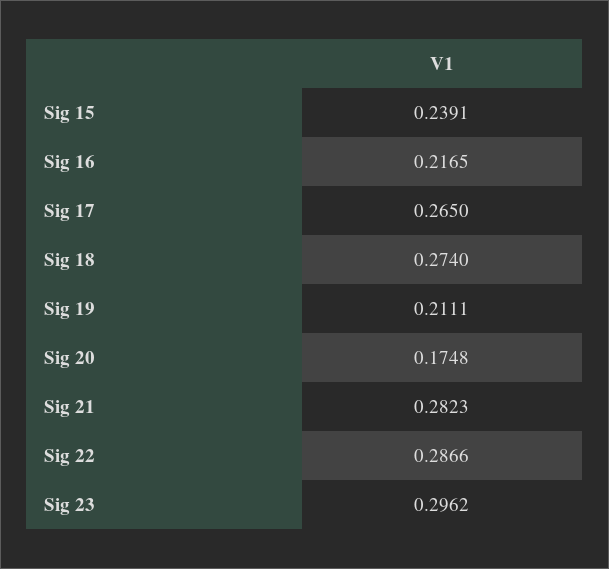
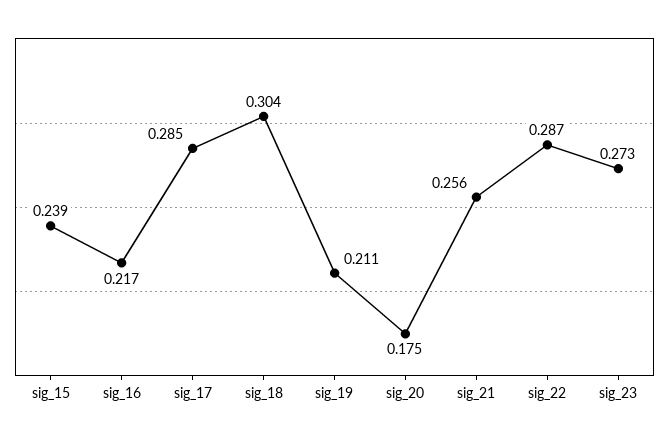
  {
    "Sig 15": 0.2391,
    "Sig 16": 0.2165,
-   "Sig 17": 0.265,
+   "Sig 17": 0.285,
-   "Sig 18": 0.274,
+   "Sig 18": 0.304,
    "Sig 19": 0.2111,
    "Sig 20": 0.1748,
-   "Sig 21": 0.2823,
+   "Sig 21": 0.256,
    "Sig 22": 0.2866,
-   "Sig 23": 0.2962
+   "Sig 23": 0.273
  }

